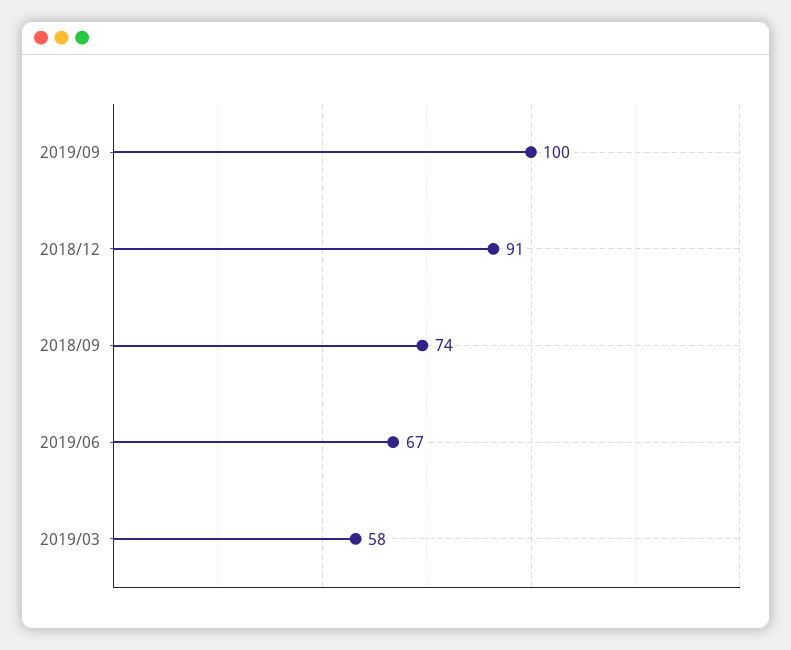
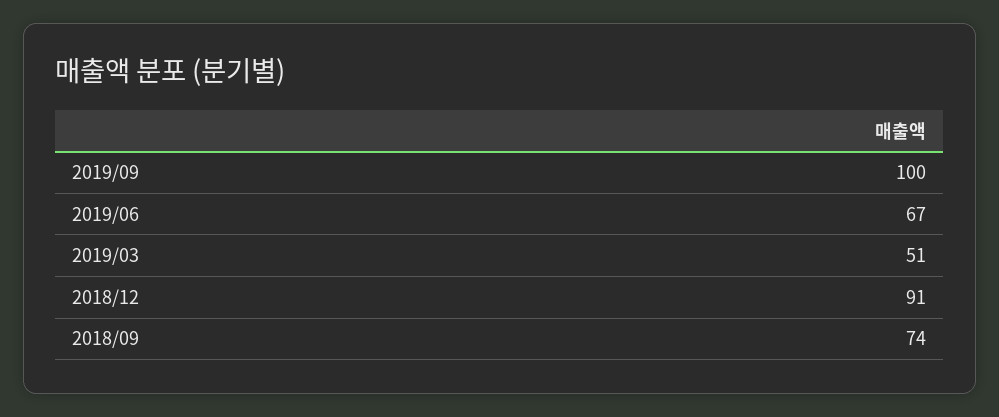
  {
    "2019/09": 100,
    "2018/12": 91,
    "2018/09": 74,
    "2019/06": 67,
-   "2019/03": 58
+   "2019/03": 51
  }

